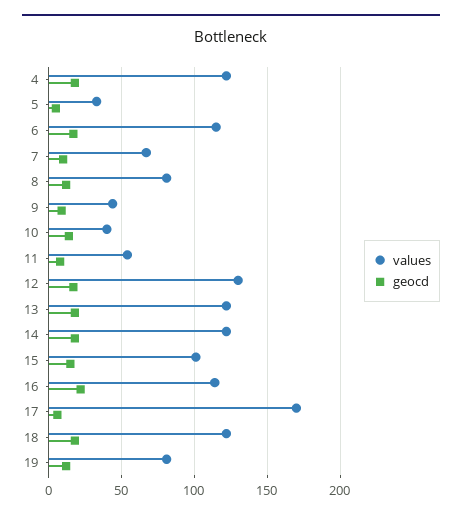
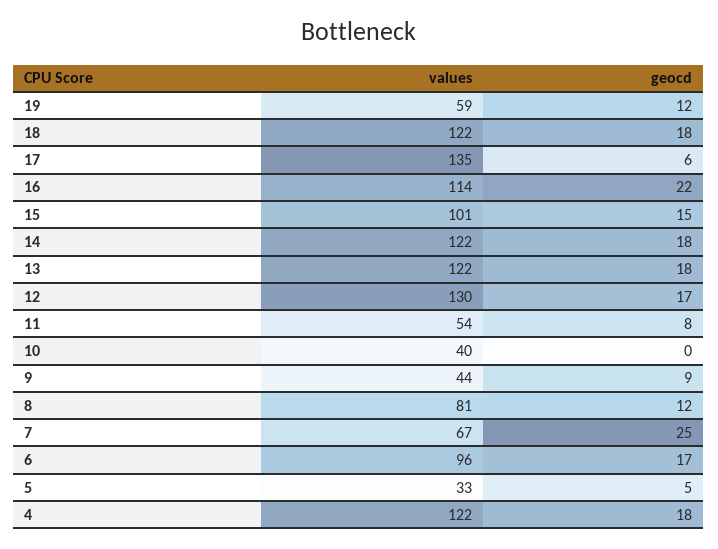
  {
    "values": {
      "4": 122,
      "5": 33,
-     "6": 115,
+     "6": 96,
      "7": 67,
      "8": 81,
      "9": 44,
      "10": 40,
      "11": 54,
      "12": 130,
      "13": 122,
      "14": 122,
      "15": 101,
      "16": 114,
-     "17": 170,
+     "17": 135,
      "18": 122,
-     "19": 80
+     "19": 59
    },
    "geocd": {
      "4": 18,
      "5": 5,
      "6": 17,
-     "7": 10,
+     "7": 25,
      "8": 12,
      "9": 9,
-     "10": 15,
+     "10": 0,
      "11": 8,
      "12": 17,
      "13": 18,
      "14": 18,
      "15": 15,
      "16": 22,
      "17": 6,
      "18": 18,
      "19": 12
    }
  }

